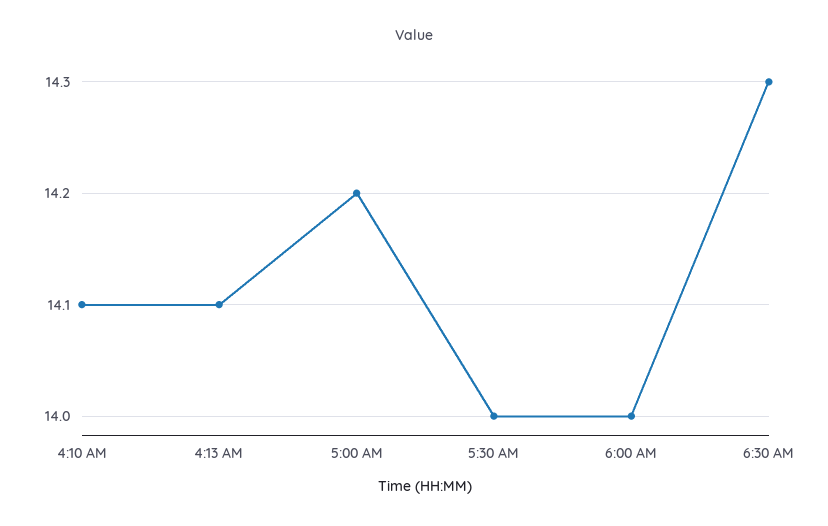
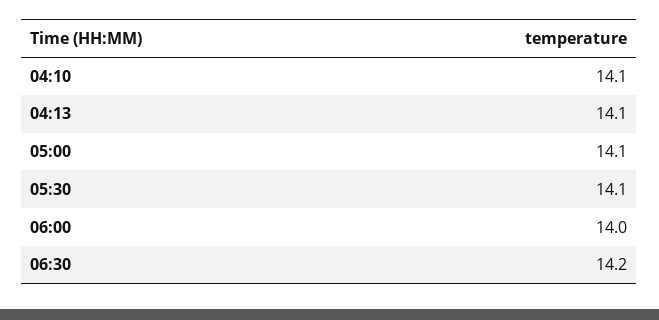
  {
    "4:10 AM": 14.1,
    "4:13 AM": 14.1,
-   "5:00 AM": 14.2,
+   "5:00 AM": 14.1,
-   "5:30 AM": 14,
+   "5:30 AM": 14.1,
    "6:00 AM": 14,
-   "6:30 AM": 14.3
+   "6:30 AM": 14.2
  }

